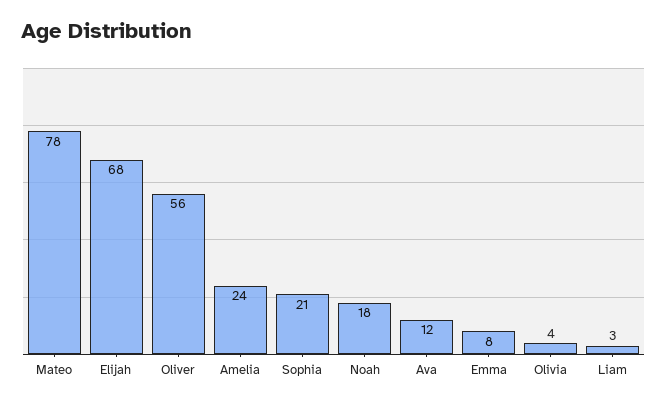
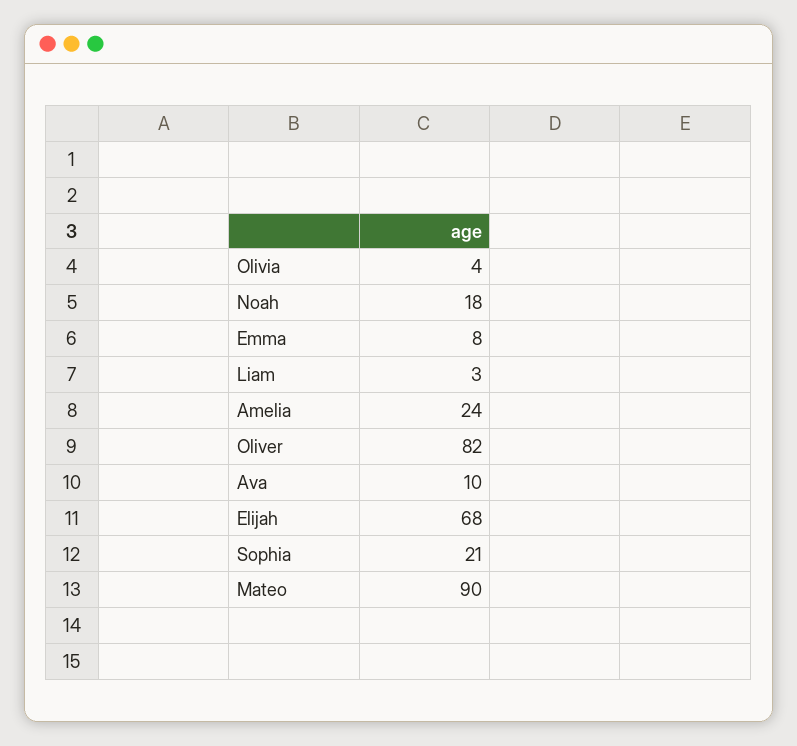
  {
-   "Mateo": 78,
+   "Mateo": 90,
    "Elijah": 68,
-   "Oliver": 56,
+   "Oliver": 82,
    "Amelia": 24,
    "Sophia": 21,
    "Noah": 18,
-   "Ava": 12,
+   "Ava": 10,
    "Emma": 8,
    "Olivia": 4,
    "Liam": 3
  }

